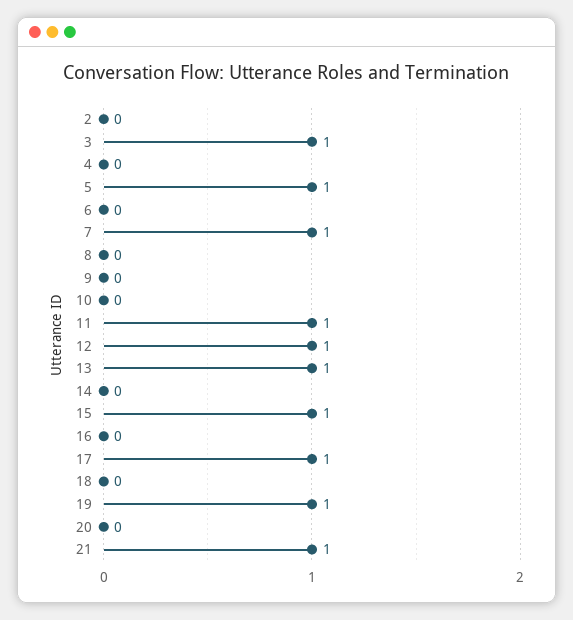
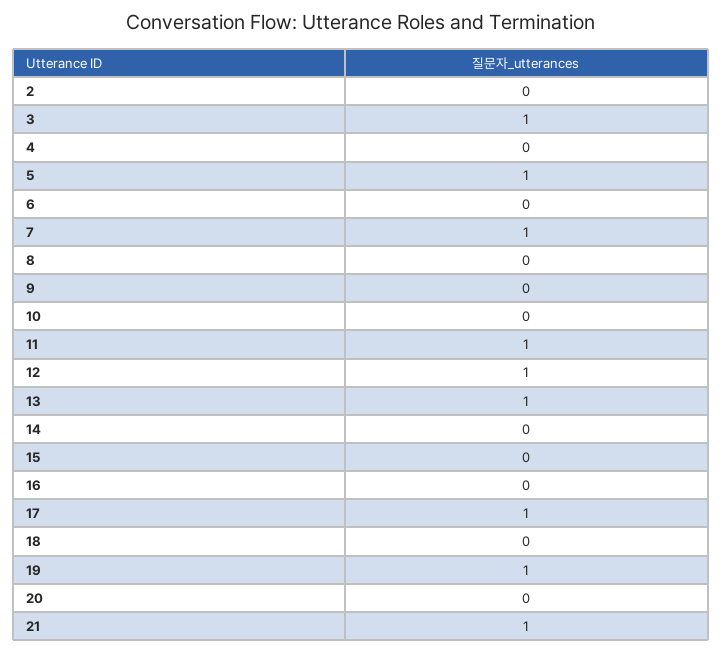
  {
    "2": 0,
    "3": 1,
    "4": 0,
    "5": 1,
    "6": 0,
    "7": 1,
    "8": 0,
    "9": 0,
    "10": 0,
    "11": 1,
    "12": 1,
    "13": 1,
    "14": 0,
-   "15": 1,
+   "15": 0,
    "16": 0,
    "17": 1,
    "18": 0,
    "19": 1,
    "20": 0,
    "21": 1
  }

